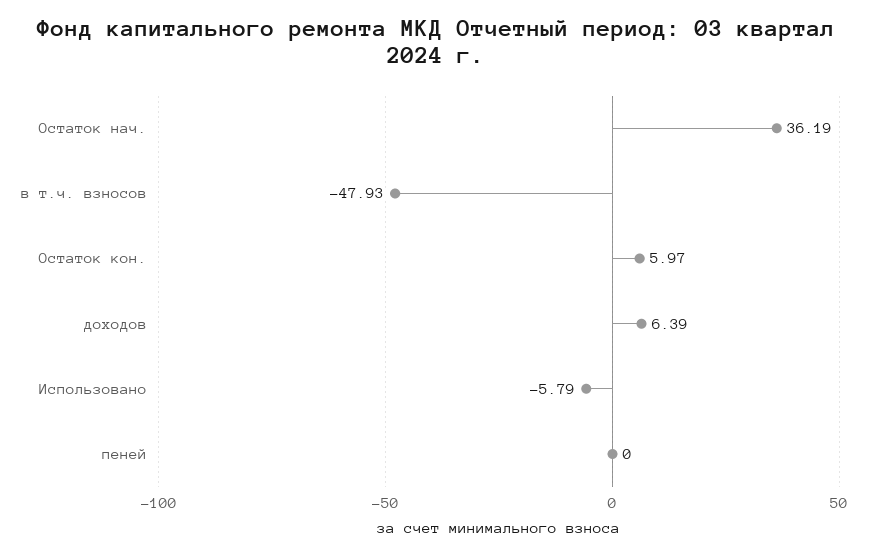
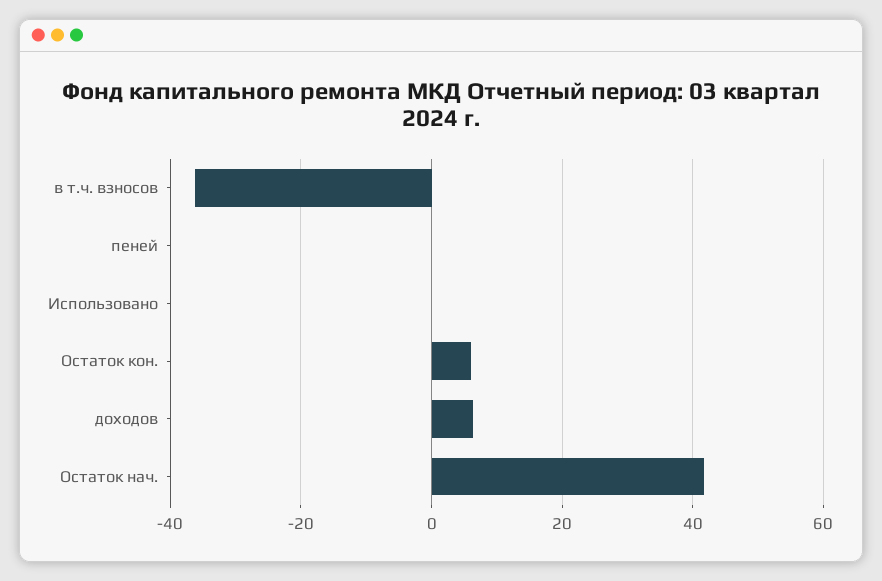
  {
-   "Остаток нач.": 36.19,
+   "Остаток нач.": 42,
-   "в т.ч. взносов": -47.93,
+   "в т.ч. взносов": -36,
    "Остаток кон.": 5.97,
    "доходов": 6.39,
-   "Использовано": -5.79,
+   "Использовано": 0,
    "пеней": 0
  }

